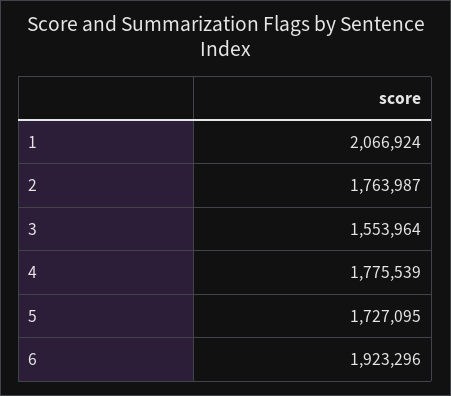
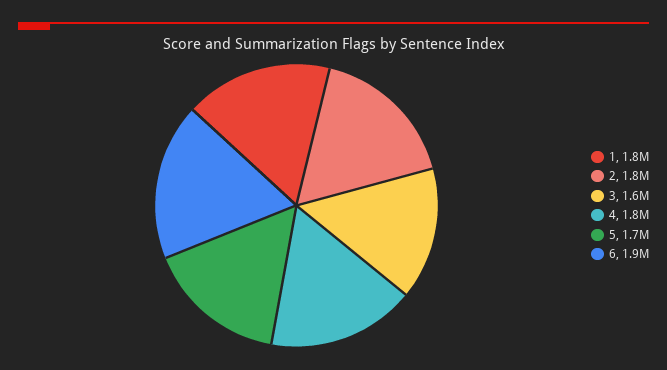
  {
-   "1": 2066924,
+   "1": 1800000,
    "2": 1763987,
    "3": 1553964,
    "4": 1775539,
    "5": 1727095,
    "6": 1923296
  }

